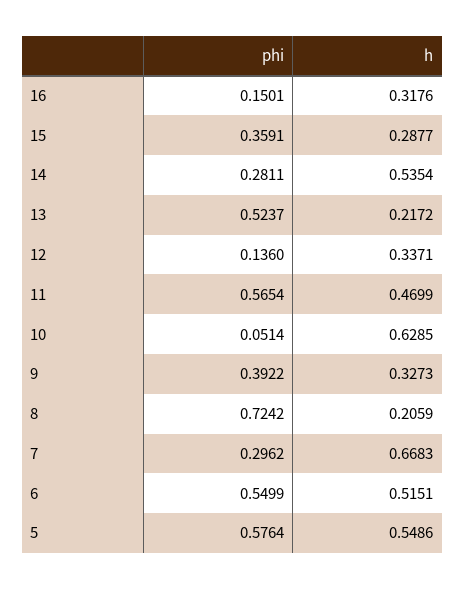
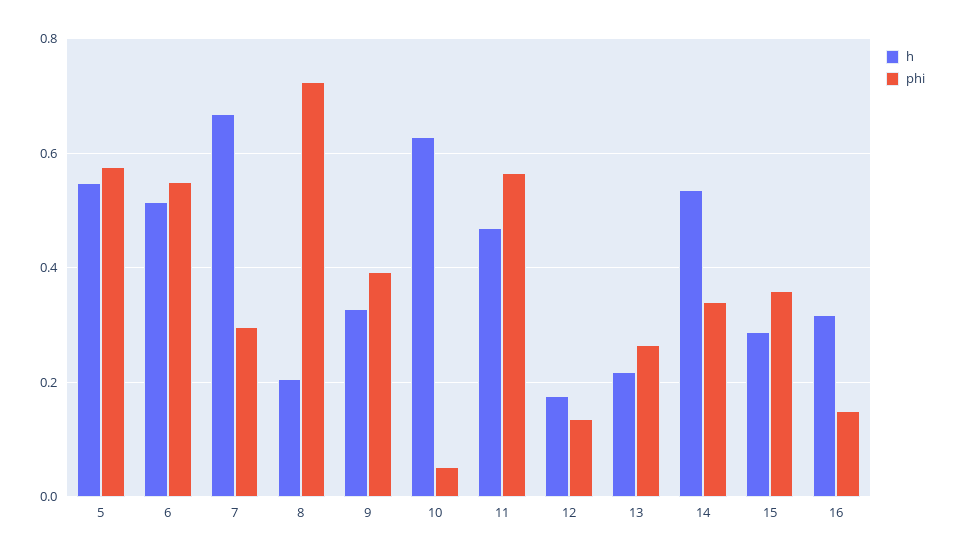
  {
    "phi": {
      "16": 0.1501,
      "15": 0.3591,
-     "14": 0.2811,
+     "14": 0.34,
-     "13": 0.5237,
+     "13": 0.26,
      "12": 0.136,
      "11": 0.5654,
      "10": 0.0514,
      "9": 0.3922,
      "8": 0.7242,
      "7": 0.2962,
      "6": 0.5499,
      "5": 0.5764
    },
    "h": {
      "16": 0.3176,
      "15": 0.2877,
      "14": 0.5354,
      "13": 0.2172,
-     "12": 0.3371,
+     "12": 0.18,
      "11": 0.4699,
      "10": 0.6285,
      "9": 0.3273,
      "8": 0.2059,
      "7": 0.6683,
      "6": 0.5151,
      "5": 0.5486
    }
  }

